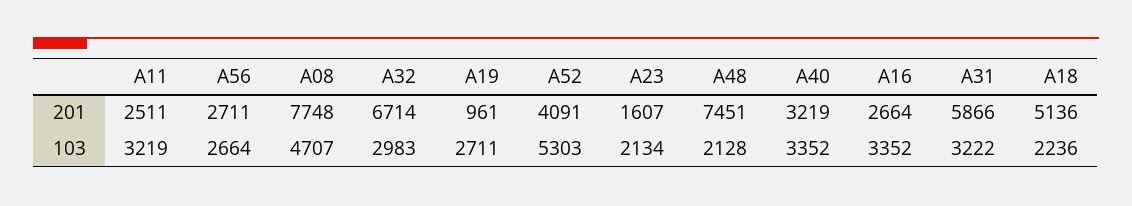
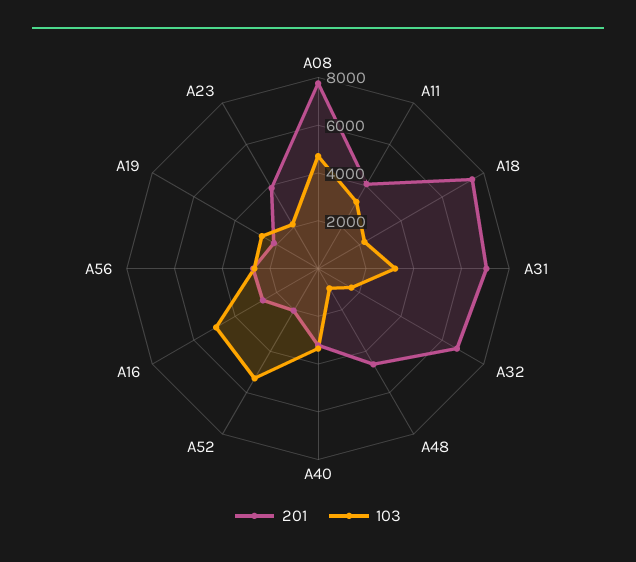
  {
    "201": {
-     "A11": 2511,
+     "A11": 4000,
      "A56": 2711,
      "A08": 7748,
      "A32": 6714,
-     "A19": 961,
+     "A19": 2000,
-     "A52": 4091,
+     "A52": 2000,
-     "A23": 1607,
+     "A23": 4000,
-     "A48": 7451,
+     "A48": 4500,
      "A40": 3219,
      "A16": 2664,
-     "A31": 5866,
+     "A31": 7000,
-     "A18": 5136
+     "A18": 7500
    },
    "103": {
      "A11": 3219,
      "A56": 2664,
      "A08": 4707,
-     "A32": 2983,
+     "A32": 1500,
      "A19": 2711,
      "A52": 5303,
      "A23": 2134,
-     "A48": 2128,
+     "A48": 1000,
      "A40": 3352,
-     "A16": 3352,
+     "A16": 5000,
      "A31": 3222,
      "A18": 2236
    }
  }

